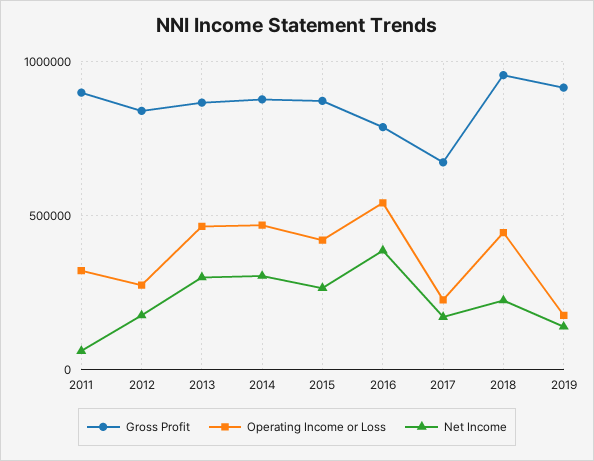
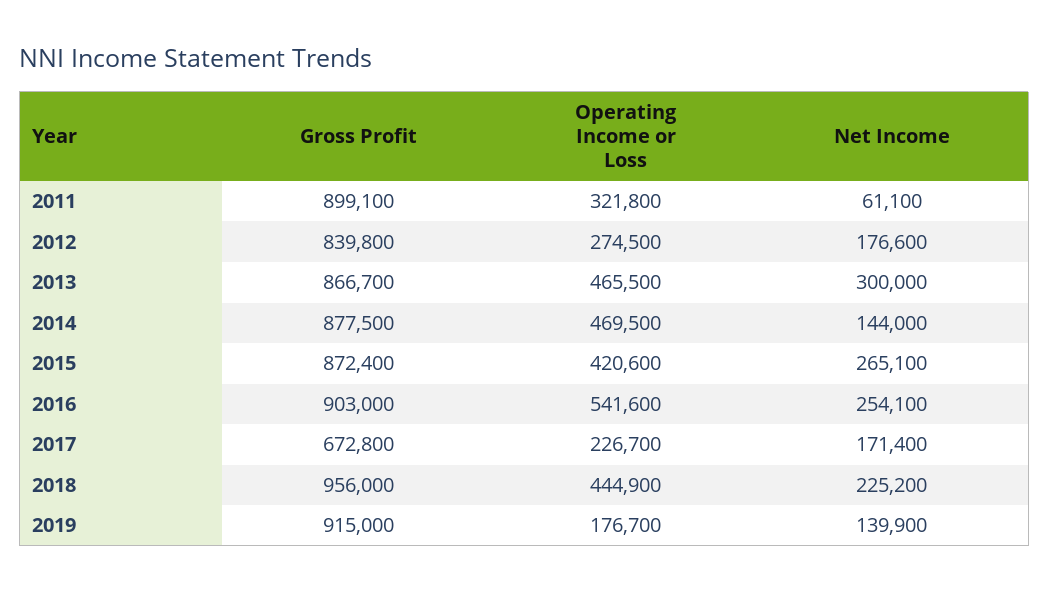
  {
    "Gross Profit": {
      "2011": 899100,
      "2012": 839800,
      "2013": 866700,
      "2014": 877500,
      "2015": 872400,
-     "2016": 800000,
+     "2016": 903000,
      "2017": 672800,
      "2018": 956000,
      "2019": 915000
    },
    "Operating Income or Loss": {
      "2011": 321800,
      "2012": 274500,
      "2013": 465500,
      "2014": 469500,
      "2015": 420600,
      "2016": 541600,
      "2017": 226700,
      "2018": 444900,
      "2019": 176700
    },
    "Net Income": {
      "2011": 61100,
      "2012": 176600,
      "2013": 300000,
-     "2014": 300000,
+     "2014": 144000,
      "2015": 265100,
-     "2016": 400000,
+     "2016": 254100,
      "2017": 171400,
      "2018": 225200,
      "2019": 139900
    }
  }

